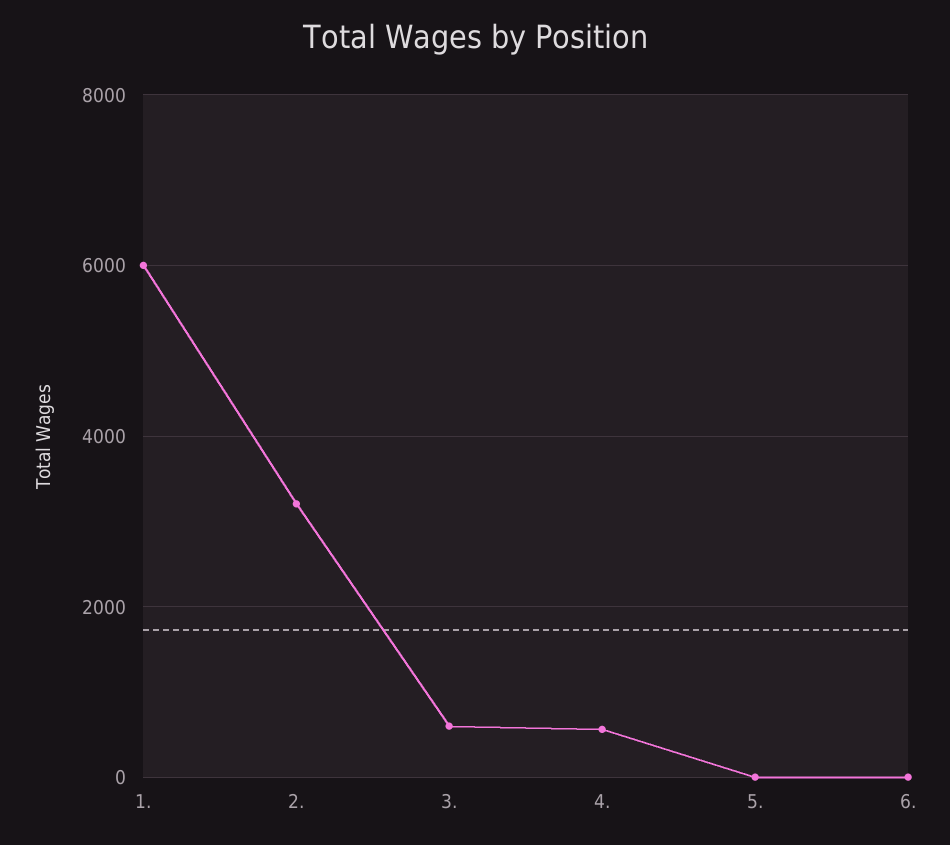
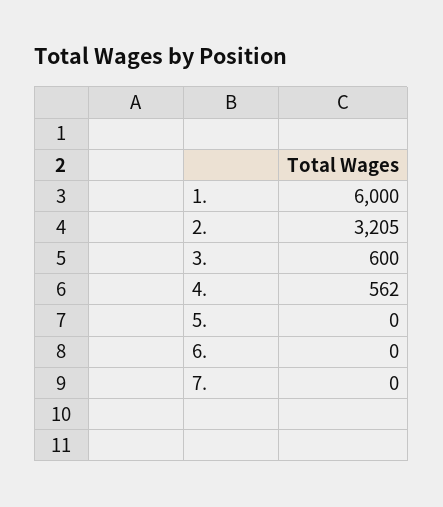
  {
    "1.": 6000,
    "2.": 3205,
    "3.": 600,
    "4.": 562,
    "5.": 0,
-   "6.": 0
+   "6.": 0,
+   "7.": 0
  }

